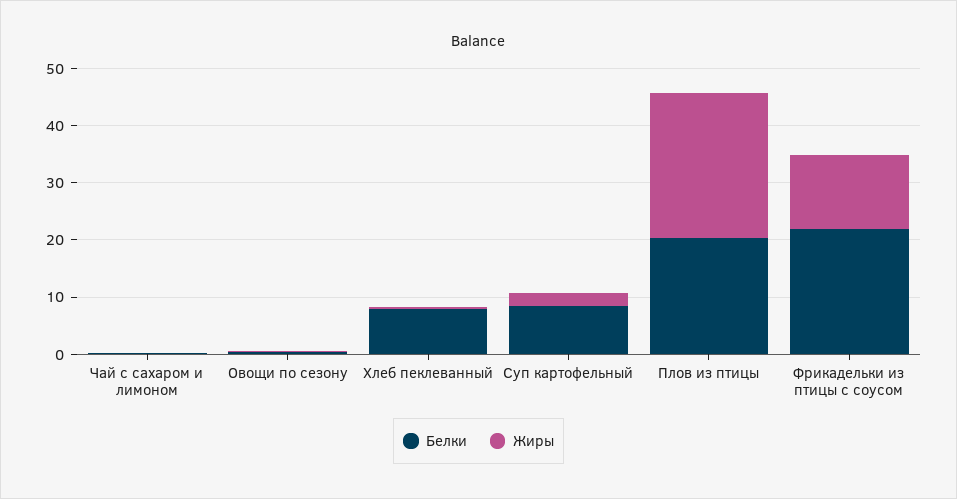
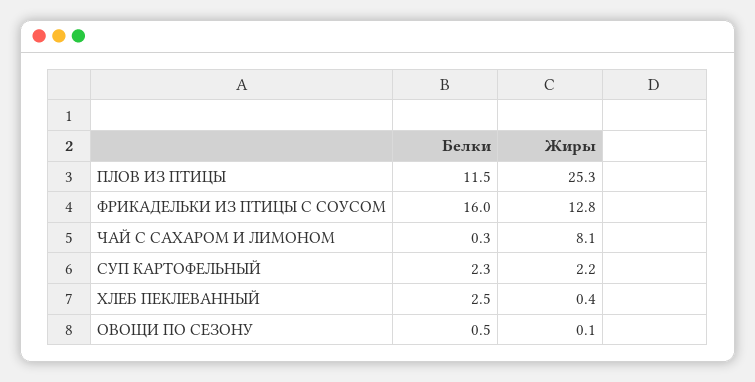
  {
    "Белки": {
      "Чай с сахаром и лимоном": 0.3,
      "Овощи по сезону": 0.5,
-     "Хлеб пеклеванный": 8,
+     "Хлеб пеклеванный": 2.5,
-     "Суп картофельный": 8,
+     "Суп картофельный": 2.3,
-     "Плов из птицы": 20,
+     "Плов из птицы": 11.5,
-     "Фрикадельки из птицы с соусом": 22
+     "Фрикадельки из птицы с соусом": 16
    },
    "Жиры": {
-     "Чай с сахаром и лимоном": 0,
+     "Чай с сахаром и лимоном": 8.1,
      "Овощи по сезону": 0.1,
      "Хлеб пеклеванный": 0.4,
      "Суп картофельный": 2.2,
      "Плов из птицы": 25.3,
      "Фрикадельки из птицы с соусом": 12.8
    }
  }

